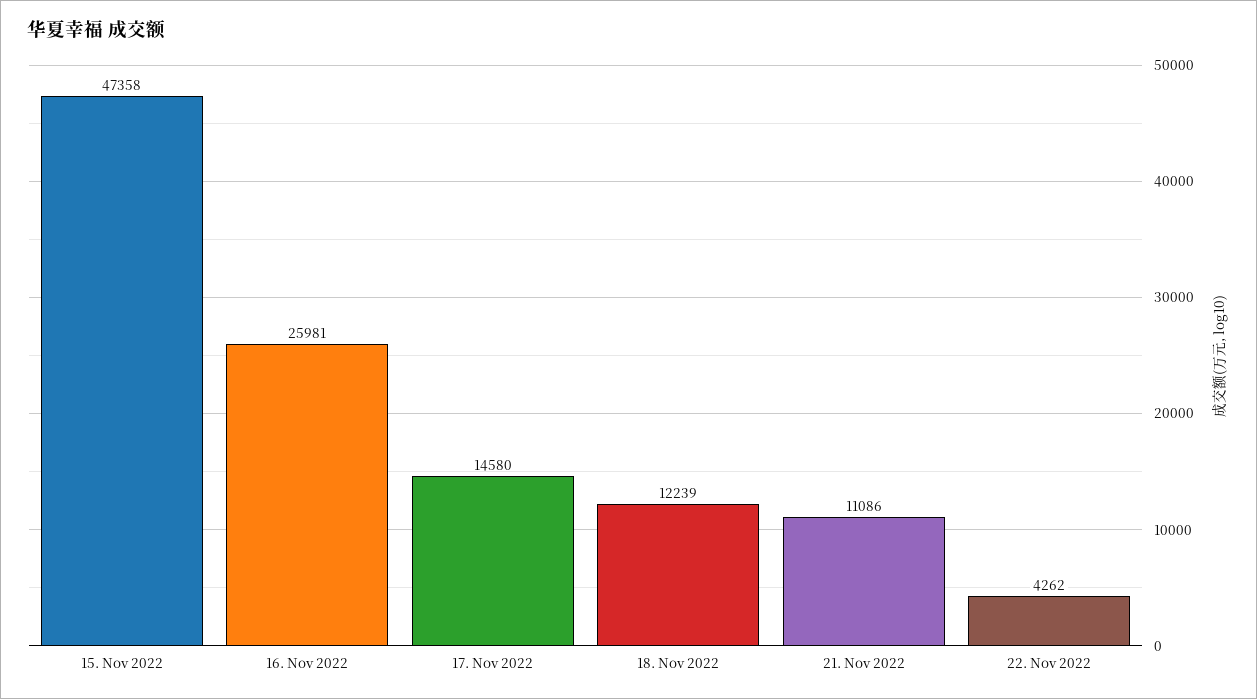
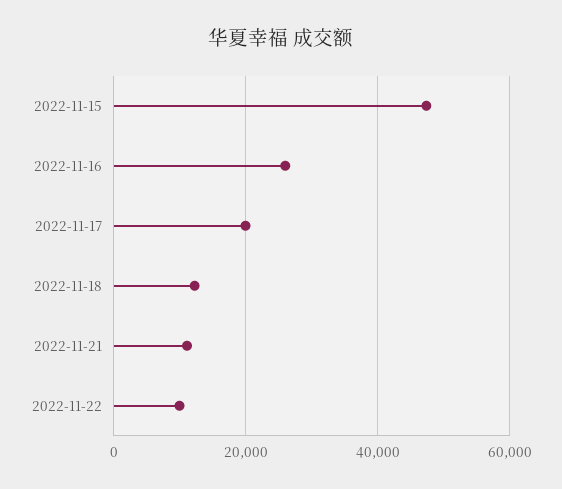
  {
    "15. Nov 2022": 47358,
    "16. Nov 2022": 25981,
-   "17. Nov 2022": 14580,
+   "17. Nov 2022": 20000,
    "18. Nov 2022": 12239,
    "21. Nov 2022": 11086,
-   "22. Nov 2022": 4262
+   "22. Nov 2022": 10000
  }

